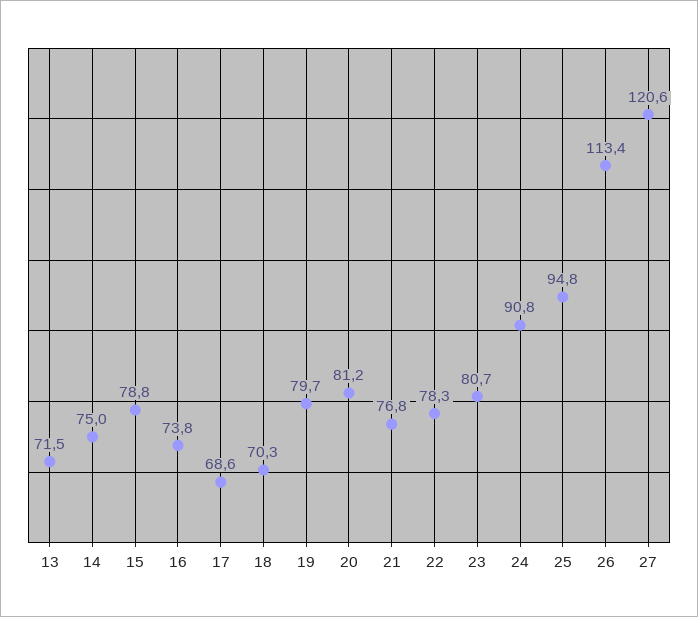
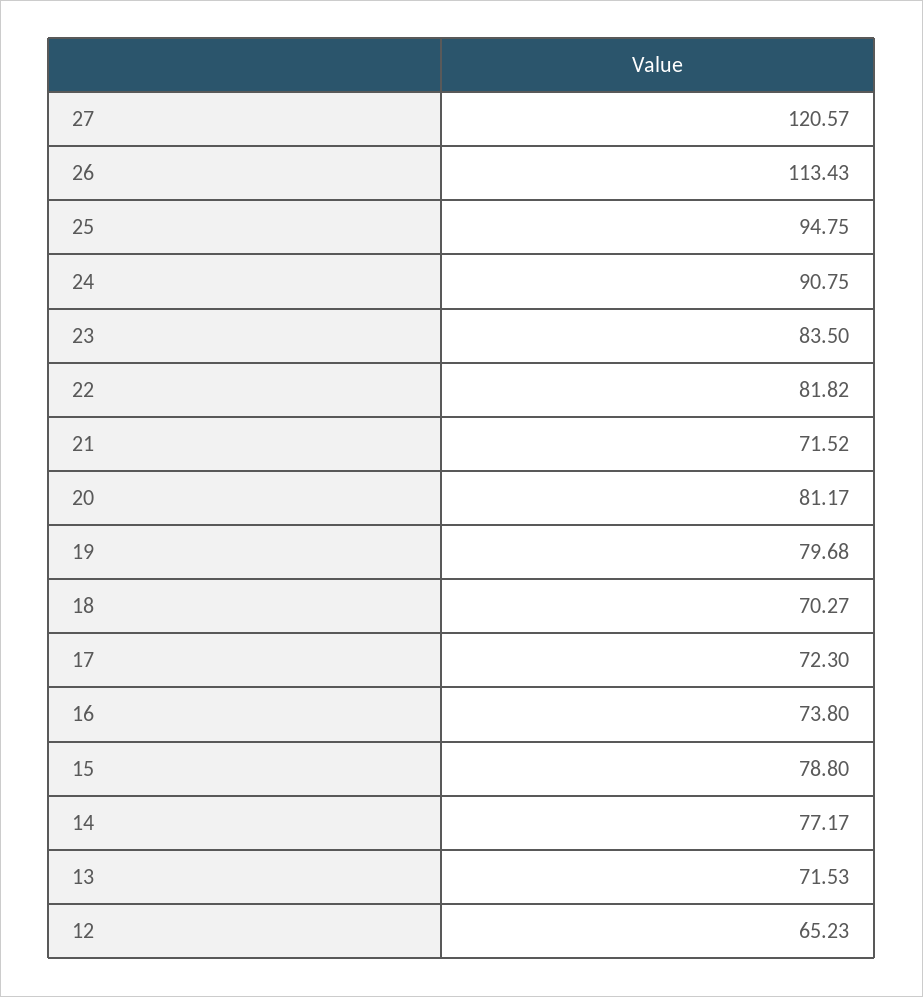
  {
    "13": 71.53,
-   "14": 75,
+   "14": 77.17,
    "15": 78.8,
    "16": 73.8,
-   "17": 68.6,
+   "17": 72.3,
    "18": 70.27,
    "19": 79.68,
    "20": 81.17,
-   "21": 76.8,
+   "21": 71.52,
-   "22": 78.3,
+   "22": 81.82,
-   "23": 80.7,
+   "23": 83.5,
    "24": 90.75,
    "25": 94.75,
    "26": 113.43,
-   "27": 120.57
+   "27": 120.57,
+   "12": 65.23
  }

